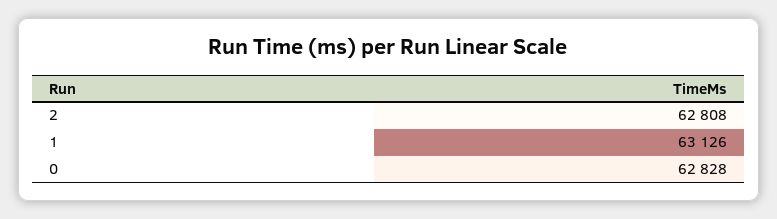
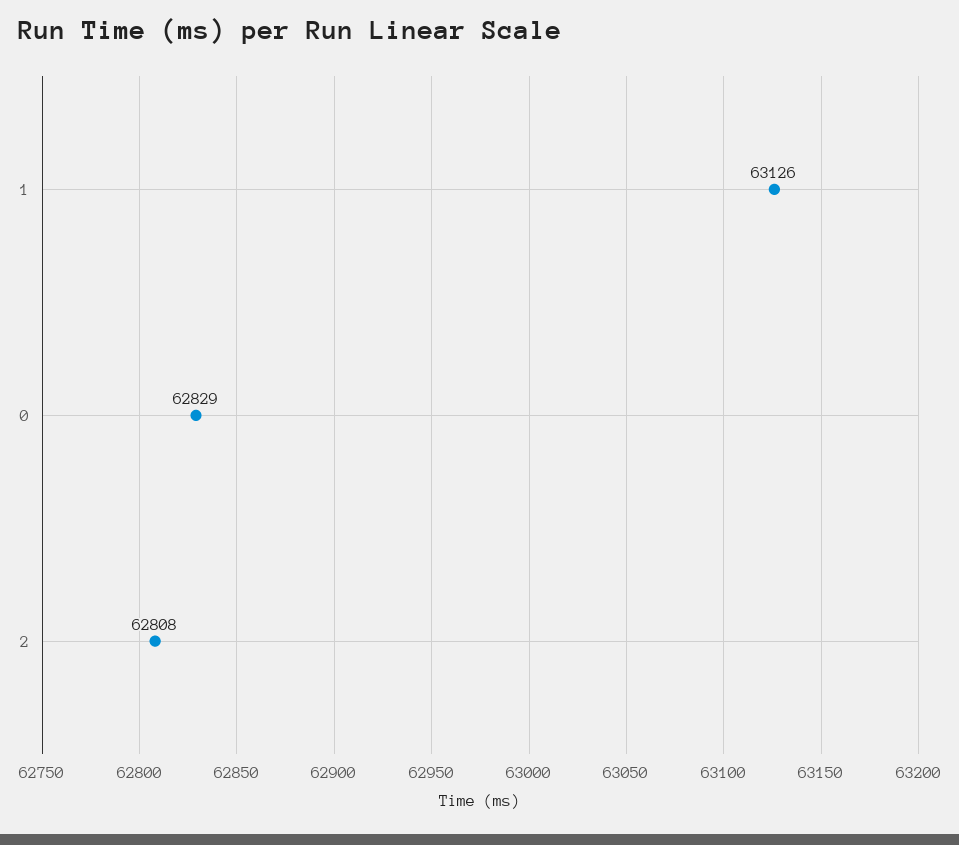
  {
    "2": 62808,
    "1": 63126,
-   "0": 62828
+   "0": 62829
  }

